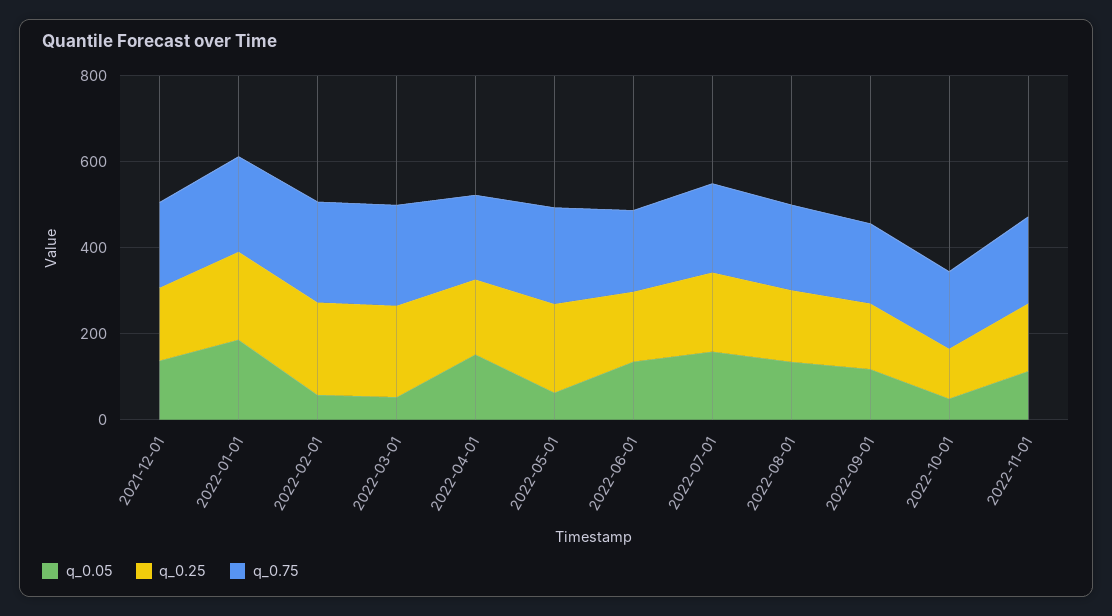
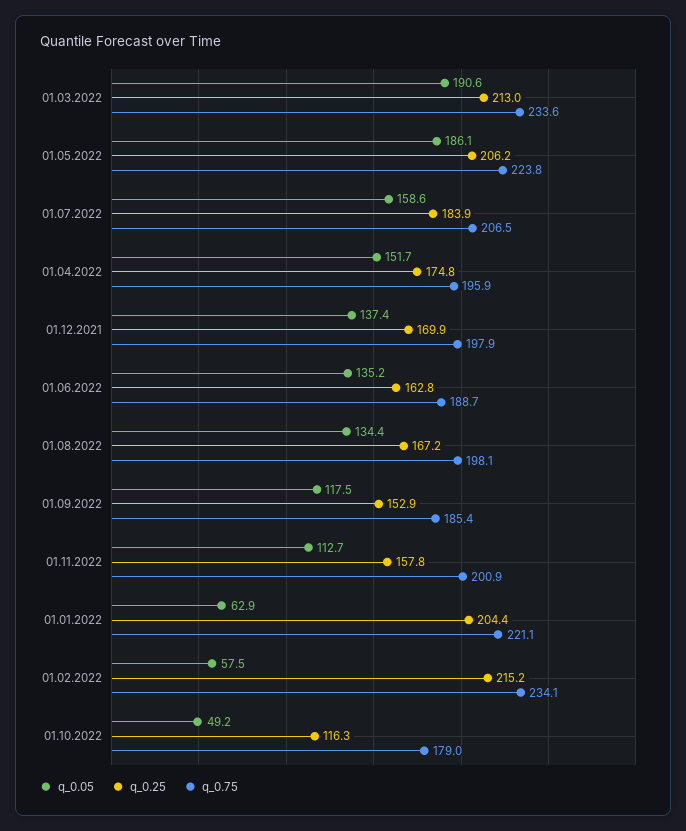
  {
    "q_0.05": {
      "2021-12-01": 137.4,
-     "2022-01-01": 200,
+     "2022-01-01": 62.9,
      "2022-02-01": 57.5,
-     "2022-03-01": 50,
+     "2022-03-01": 190.6,
      "2022-04-01": 151.7,
-     "2022-05-01": 50,
+     "2022-05-01": 186.1,
      "2022-06-01": 135.2,
      "2022-07-01": 158.6,
      "2022-08-01": 134.4,
      "2022-09-01": 117.5,
      "2022-10-01": 49.2,
      "2022-11-01": 112.7
    },
    "q_0.25": {
      "2021-12-01": 169.9,
      "2022-01-01": 204.4,
      "2022-02-01": 215.2,
      "2022-03-01": 213,
      "2022-04-01": 174.8,
      "2022-05-01": 206.2,
      "2022-06-01": 162.8,
      "2022-07-01": 183.9,
      "2022-08-01": 167.2,
      "2022-09-01": 152.9,
      "2022-10-01": 116.3,
      "2022-11-01": 157.8
    },
    "q_0.75": {
      "2021-12-01": 197.9,
      "2022-01-01": 221.1,
      "2022-02-01": 234.1,
      "2022-03-01": 233.6,
      "2022-04-01": 195.9,
      "2022-05-01": 223.8,
      "2022-06-01": 188.7,
      "2022-07-01": 206.5,
      "2022-08-01": 198.1,
      "2022-09-01": 185.4,
      "2022-10-01": 179,
      "2022-11-01": 200.9
    }
  }

